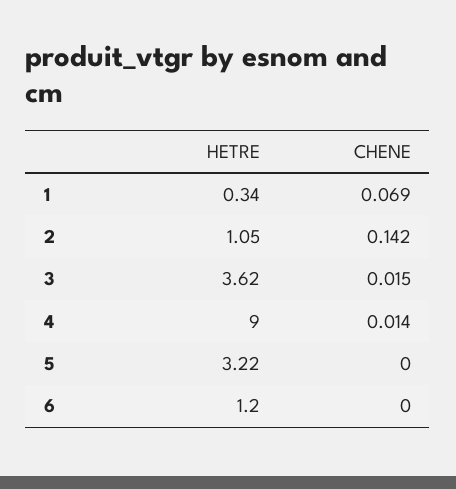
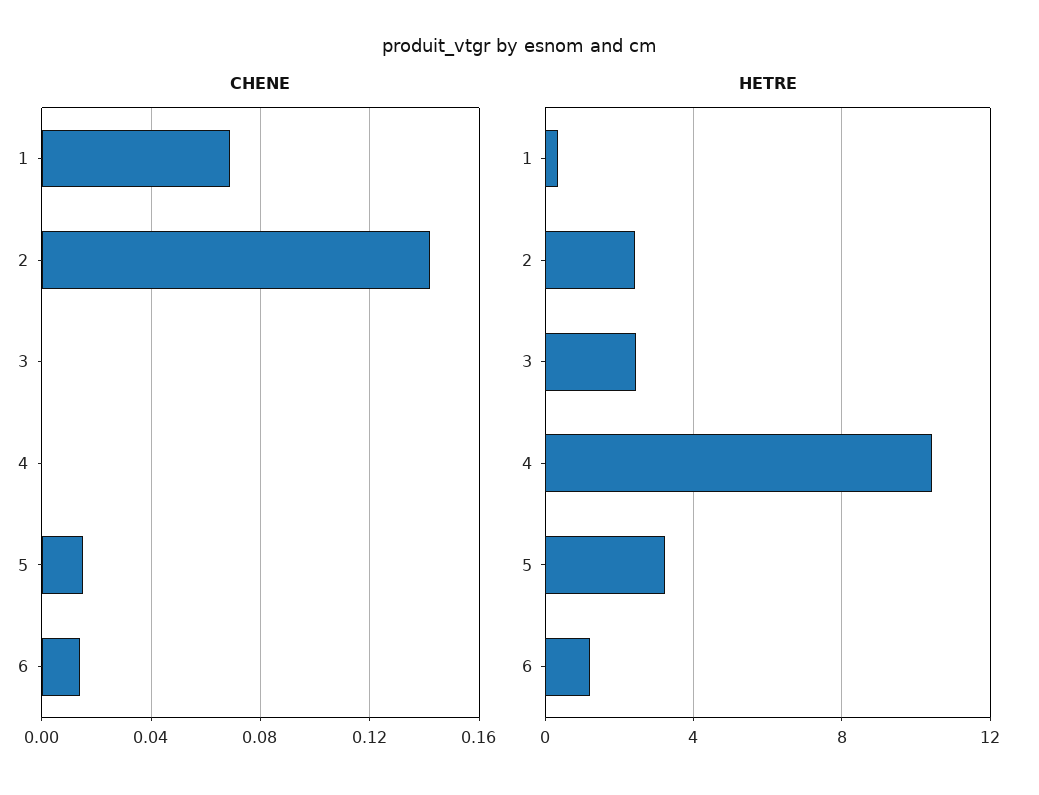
  {
    "HETRE": {
      "1": 0.34,
-     "2": 1.05,
+     "2": 2.5,
-     "3": 3.62,
+     "3": 2.5,
-     "4": 9,
+     "4": 10.5,
      "5": 3.22,
      "6": 1.2
    },
    "CHENE": {
      "1": 0.069,
      "2": 0.142,
-     "3": 0.015,
+     "3": 0,
-     "4": 0.014,
+     "4": 0,
-     "5": 0,
+     "5": 0.015,
-     "6": 0
+     "6": 0.015
    }
  }

